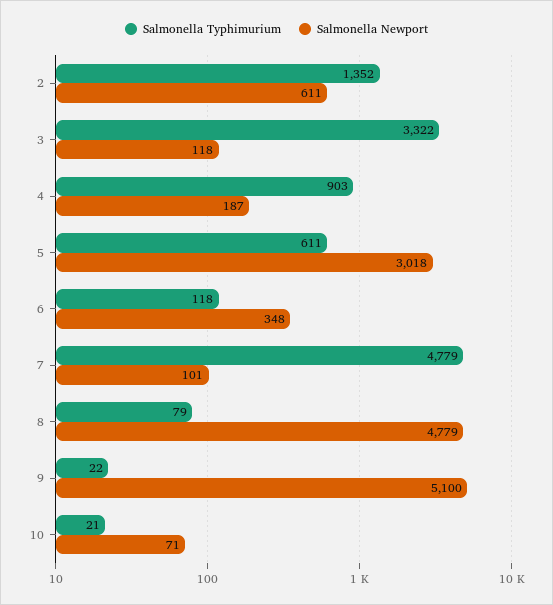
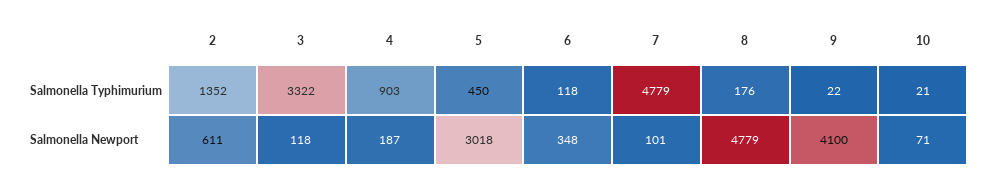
  {
    "Salmonella Typhimurium": {
      "2": 1352,
      "3": 3322,
      "4": 903,
-     "5": 611,
+     "5": 450,
      "6": 118,
      "7": 4779,
-     "8": 79,
+     "8": 176,
      "9": 22,
      "10": 21
    },
    "Salmonella Newport": {
      "2": 611,
      "3": 118,
      "4": 187,
      "5": 3018,
      "6": 348,
      "7": 101,
      "8": 4779,
-     "9": 5100,
+     "9": 4100,
      "10": 71
    }
  }

